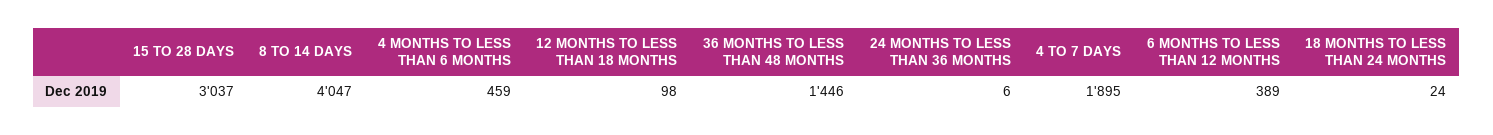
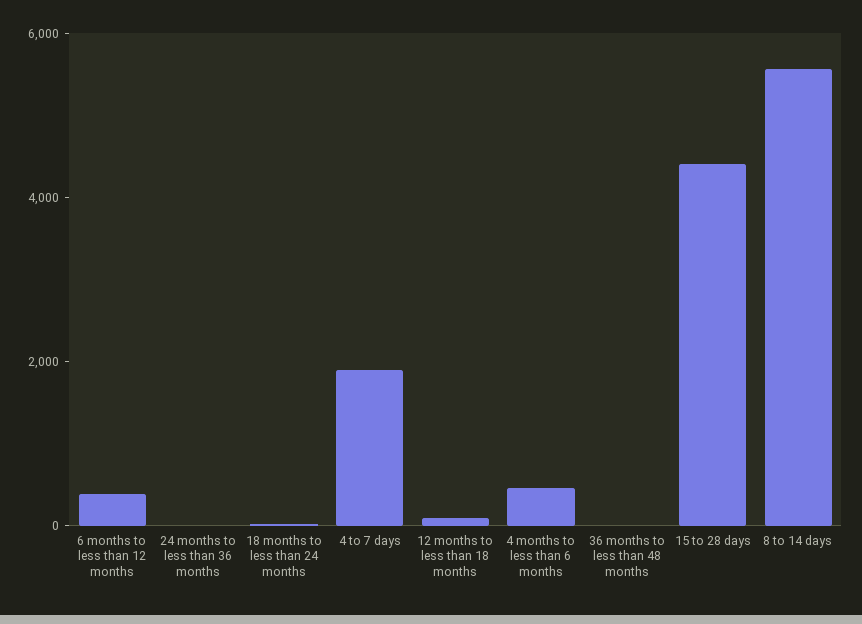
  {
-   "15 TO 28 DAYS": 3037,
+   "15 TO 28 DAYS": 4500,
-   "8 TO 14 DAYS": 4047,
+   "8 TO 14 DAYS": 5500,
    "4 MONTHS TO LESS THAN 6 MONTHS": 459,
    "12 MONTHS TO LESS THAN 18 MONTHS": 98,
-   "36 MONTHS TO LESS THAN 48 MONTHS": 1446,
+   "36 MONTHS TO LESS THAN 48 MONTHS": 0,
    "24 MONTHS TO LESS THAN 36 MONTHS": 6,
    "4 TO 7 DAYS": 1895,
    "6 MONTHS TO LESS THAN 12 MONTHS": 389,
    "18 MONTHS TO LESS THAN 24 MONTHS": 24
  }

